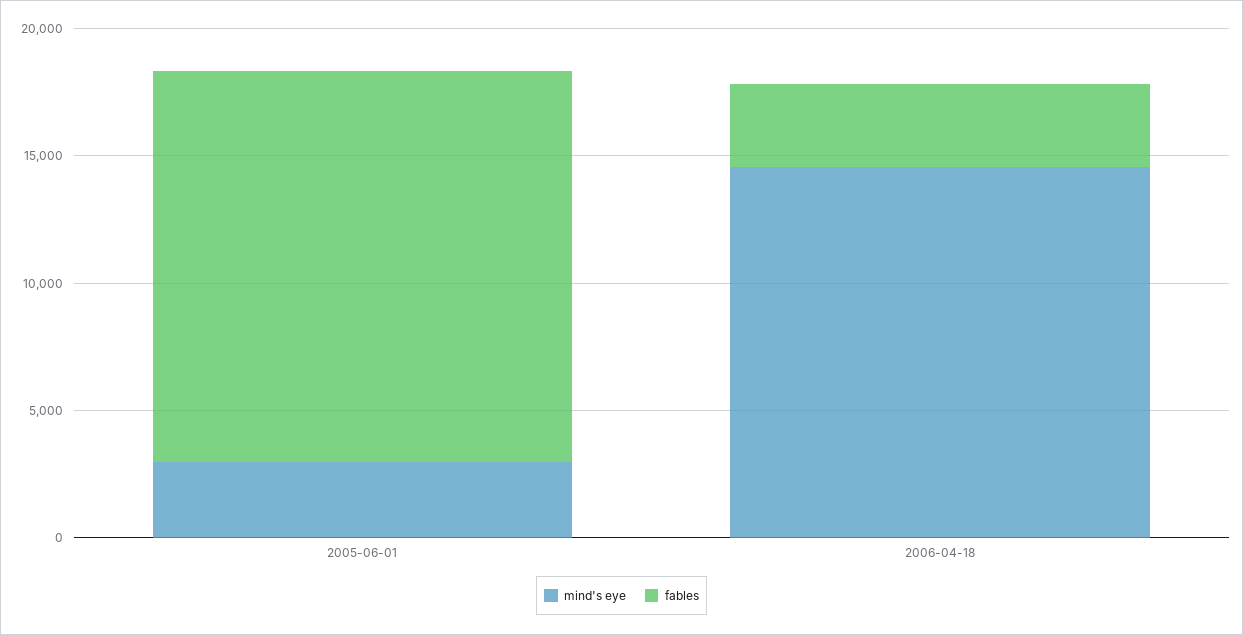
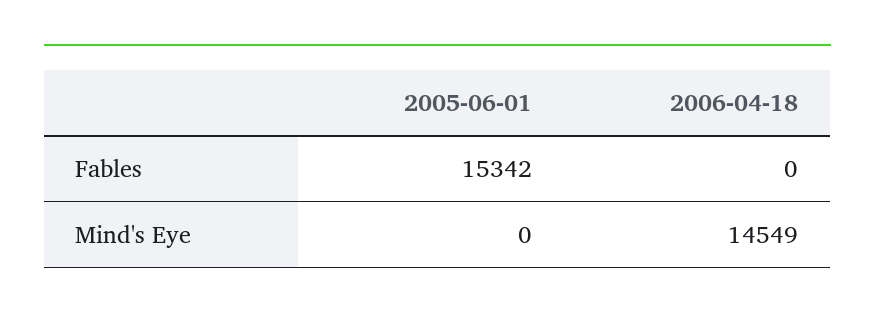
  {
    "mind's eye": {
-     "2005-06-01": 3000,
+     "2005-06-01": 0,
      "2006-04-18": 14549
    },
    "fables": {
      "2005-06-01": 15342,
-     "2006-04-18": 3000
+     "2006-04-18": 0
    }
  }

